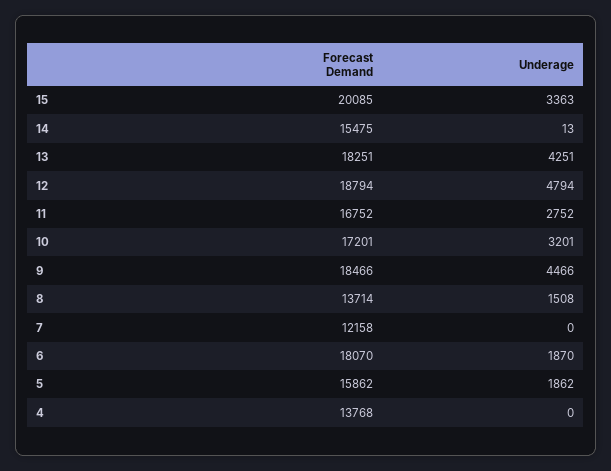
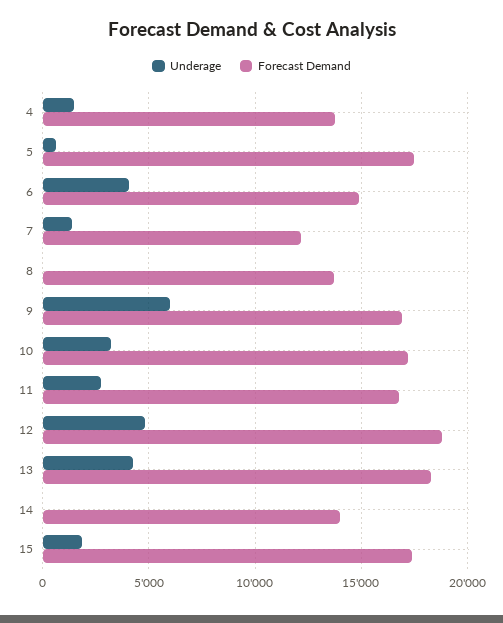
  {
    "Forecast Demand": {
-     "15": 20085,
+     "15": 17500,
-     "14": 15475,
+     "14": 14000,
      "13": 18251,
      "12": 18794,
      "11": 16752,
      "10": 17201,
-     "9": 18466,
+     "9": 17000,
      "8": 13714,
      "7": 12158,
-     "6": 18070,
+     "6": 15000,
-     "5": 15862,
+     "5": 17500,
      "4": 13768
    },
    "Underage": {
-     "15": 3363,
+     "15": 2000,
      "14": 13,
      "13": 4251,
      "12": 4794,
      "11": 2752,
      "10": 3201,
-     "9": 4466,
+     "9": 6000,
-     "8": 1508,
+     "8": 0,
-     "7": 0,
+     "7": 1500,
-     "6": 1870,
+     "6": 4000,
-     "5": 1862,
+     "5": 500,
-     "4": 0
+     "4": 1500
    }
  }

